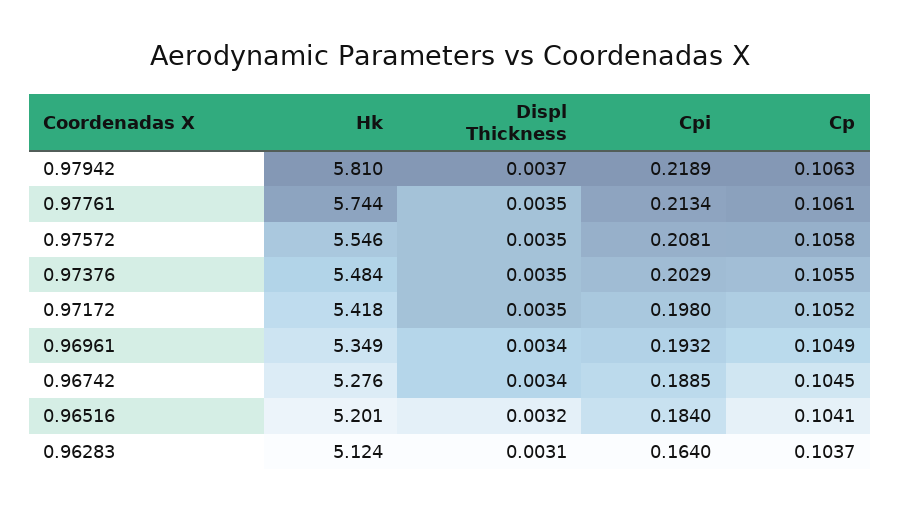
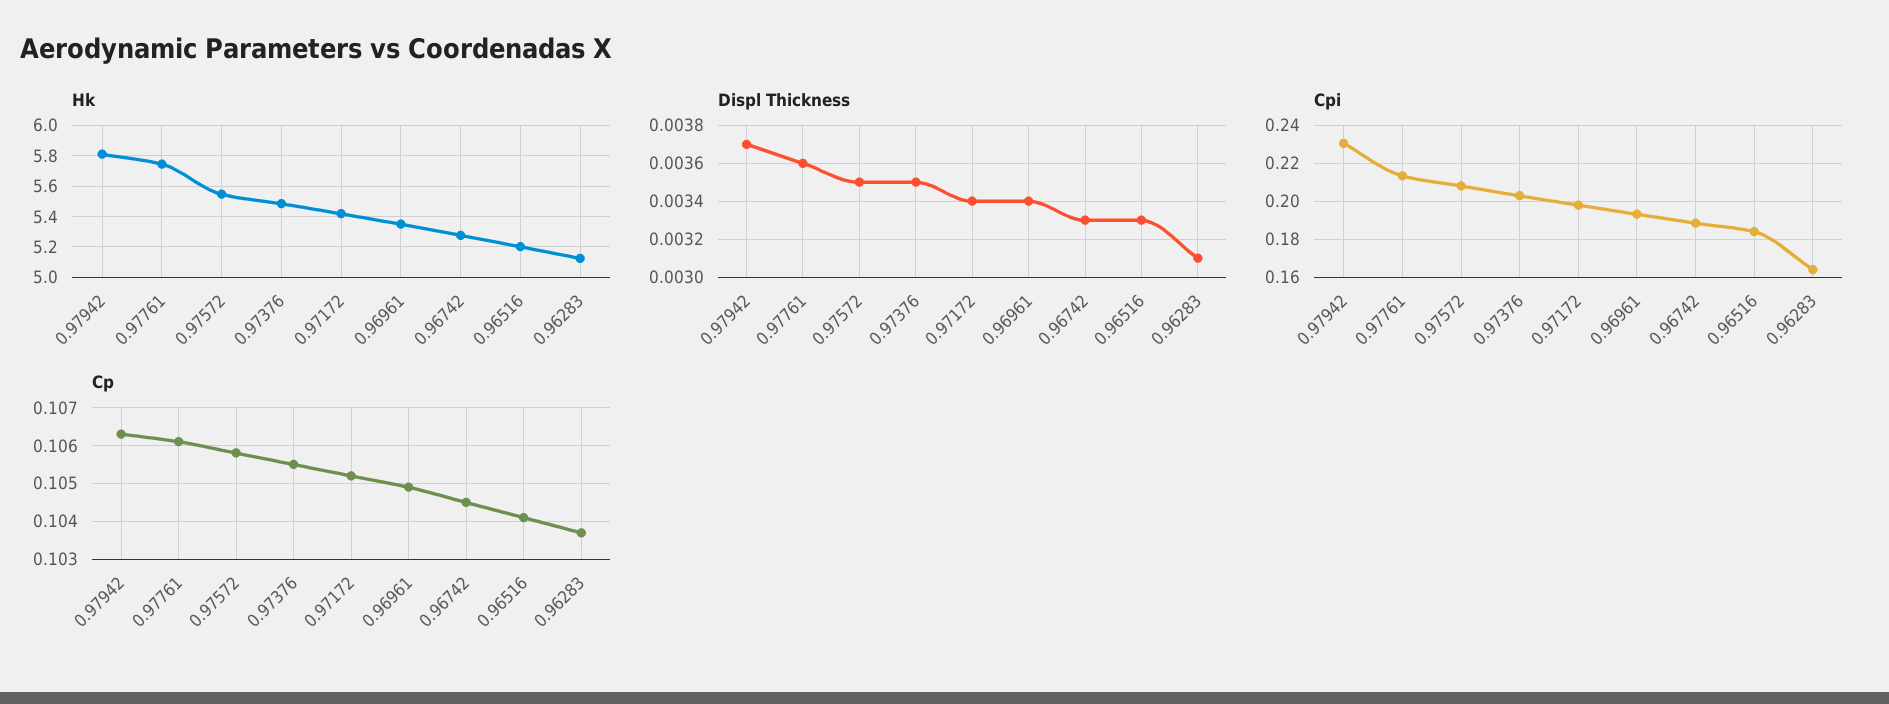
  {
    "Hk": {
      "0.97942": 5.81,
      "0.97761": 5.744,
      "0.97572": 5.546,
      "0.97376": 5.484,
      "0.97172": 5.418,
      "0.96961": 5.349,
      "0.96742": 5.276,
      "0.96516": 5.201,
      "0.96283": 5.124
    },
    "Displ Thickness": {
      "0.97942": 0.0037,
-     "0.97761": 0.0035,
+     "0.97761": 0.0036,
      "0.97572": 0.0035,
      "0.97376": 0.0035,
-     "0.97172": 0.0035,
+     "0.97172": 0.0034,
      "0.96961": 0.0034,
-     "0.96742": 0.0034,
+     "0.96742": 0.0033,
-     "0.96516": 0.0032,
+     "0.96516": 0.0033,
      "0.96283": 0.0031
    },
    "Cpi": {
-     "0.97942": 0.2189,
+     "0.97942": 0.23,
      "0.97761": 0.2134,
      "0.97572": 0.2081,
      "0.97376": 0.2029,
      "0.97172": 0.198,
      "0.96961": 0.1932,
      "0.96742": 0.1885,
      "0.96516": 0.184,
      "0.96283": 0.164
    },
    "Cp": {
      "0.97942": 0.1063,
      "0.97761": 0.1061,
      "0.97572": 0.1058,
      "0.97376": 0.1055,
      "0.97172": 0.1052,
      "0.96961": 0.1049,
      "0.96742": 0.1045,
      "0.96516": 0.1041,
      "0.96283": 0.1037
    }
  }

